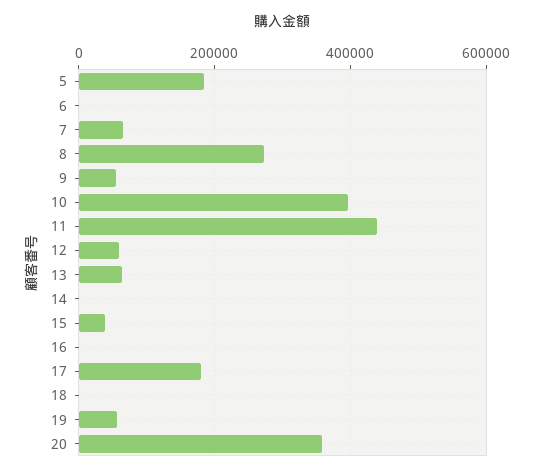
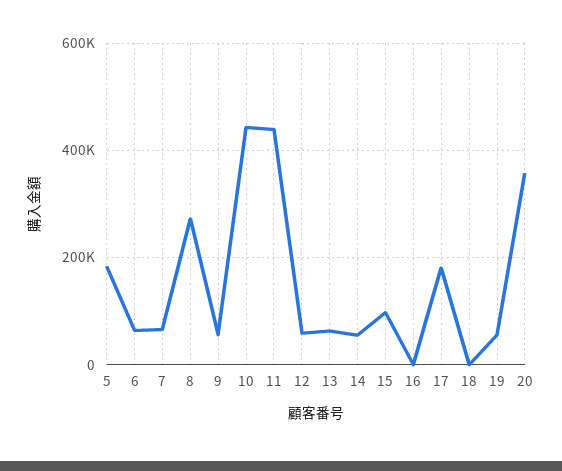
  {
    "5": 180000,
-   "6": 0,
+   "6": 60000,
    "7": 60000,
    "8": 280000,
    "9": 60000,
-   "10": 400000,
+   "10": 440000,
    "11": 440000,
    "12": 60000,
    "13": 60000,
-   "14": 0,
+   "14": 60000,
-   "15": 40000,
+   "15": 100000,
    "16": 0,
    "17": 180000,
    "18": 0,
    "19": 60000,
    "20": 360000
  }

